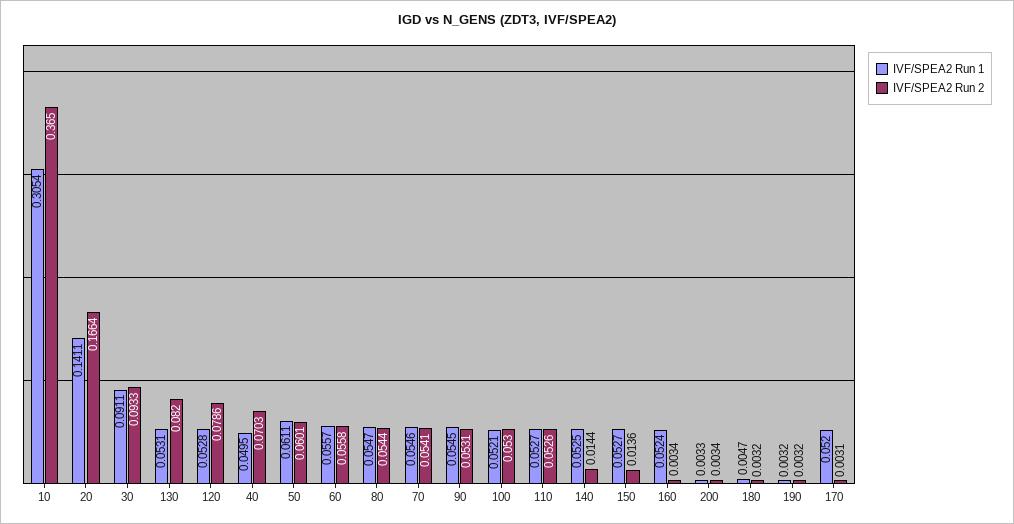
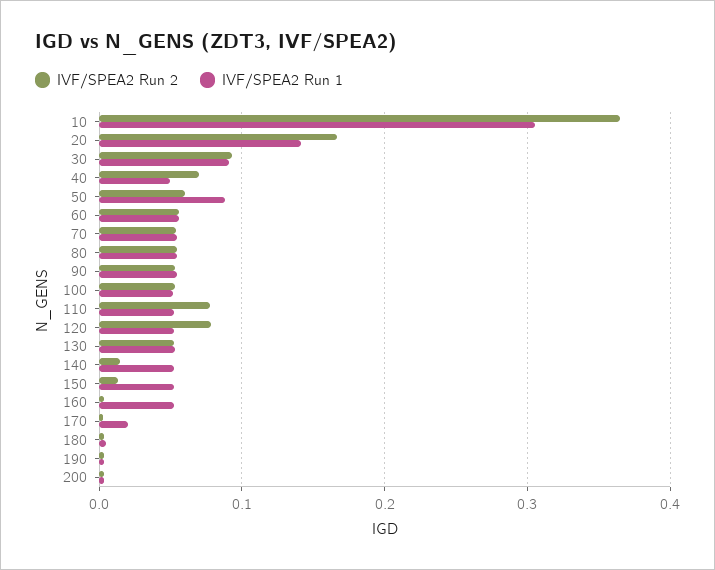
  {
    "IVF/SPEA2 Run 1": {
      "10": 0.3054,
      "20": 0.1411,
      "30": 0.0911,
      "130": 0.0531,
      "120": 0.0528,
      "40": 0.0495,
-     "50": 0.0611,
+     "50": 0.09,
      "60": 0.0557,
      "80": 0.0547,
      "70": 0.0546,
      "90": 0.0545,
      "100": 0.0521,
      "110": 0.0527,
      "140": 0.0525,
      "150": 0.0527,
      "160": 0.0524,
      "200": 0.0033,
      "180": 0.0047,
      "190": 0.0032,
-     "170": 0.052
+     "170": 0.02
    },
    "IVF/SPEA2 Run 2": {
      "10": 0.365,
      "20": 0.1664,
      "30": 0.0933,
-     "130": 0.082,
+     "130": 0.05,
      "120": 0.0786,
      "40": 0.0703,
      "50": 0.0601,
      "60": 0.0558,
      "80": 0.0544,
      "70": 0.0541,
      "90": 0.0531,
      "100": 0.053,
-     "110": 0.0526,
+     "110": 0.08,
      "140": 0.0144,
      "150": 0.0136,
      "160": 0.0034,
      "200": 0.0034,
      "180": 0.0032,
      "190": 0.0032,
      "170": 0.0031
    }
  }

